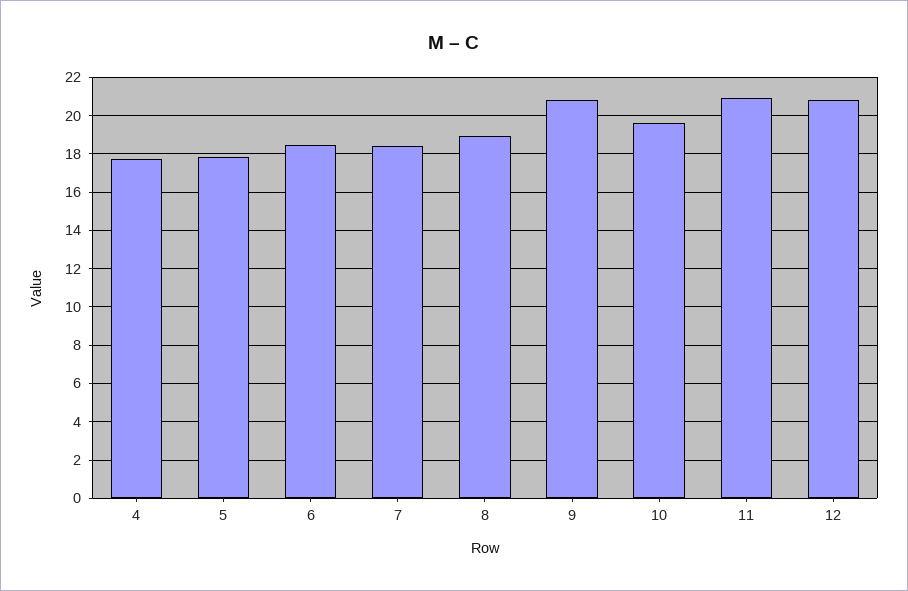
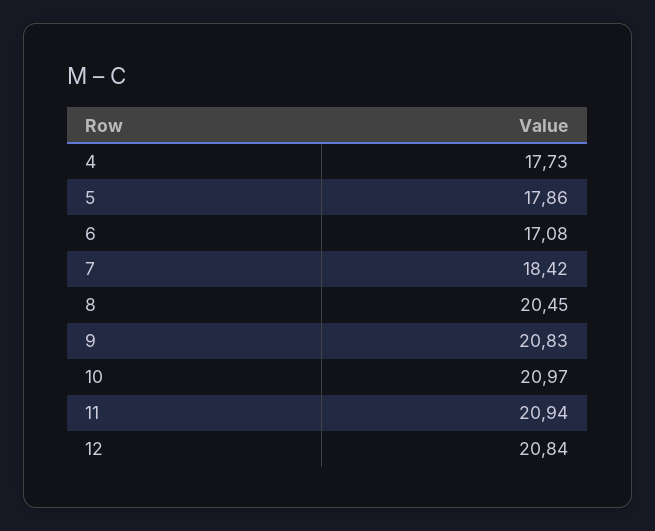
  {
    "4": 17.73,
    "5": 17.86,
-   "6": 18.5,
+   "6": 17.08,
    "7": 18.42,
-   "8": 19,
+   "8": 20.45,
    "9": 20.83,
-   "10": 19.5,
+   "10": 20.97,
    "11": 20.94,
    "12": 20.84
  }

